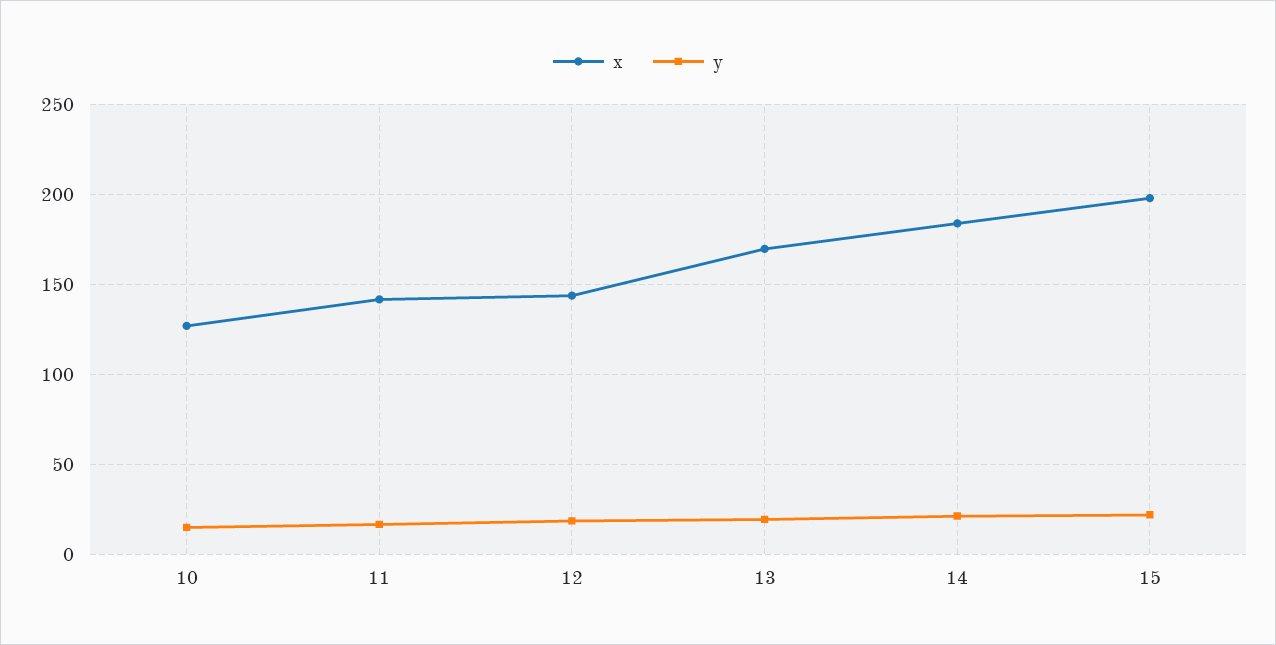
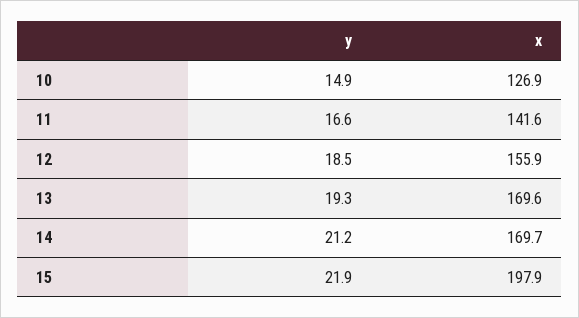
  {
    "x": {
      "10": 126.9,
      "11": 141.6,
-     "12": 145,
+     "12": 155.9,
      "13": 169.6,
-     "14": 185,
+     "14": 169.7,
      "15": 197.9
    },
    "y": {
      "10": 14.9,
      "11": 16.6,
      "12": 18.5,
      "13": 19.3,
      "14": 21.2,
      "15": 21.9
    }
  }

